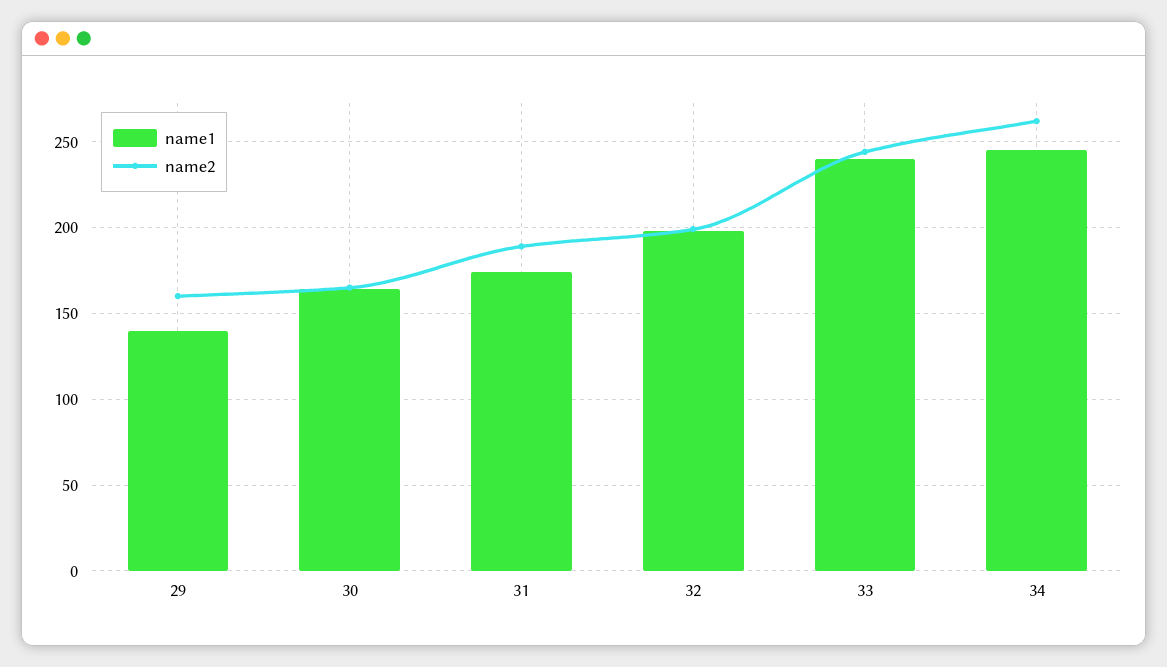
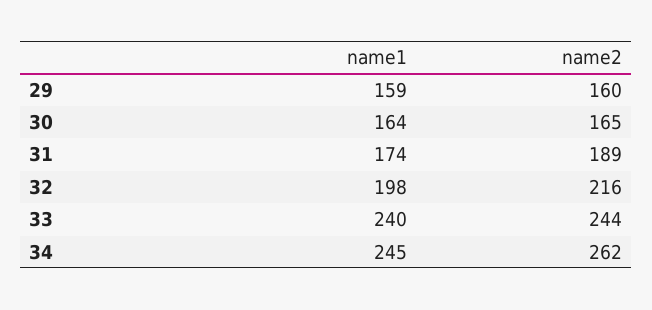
  {
    "name1": {
-     "29": 140,
+     "29": 159,
      "30": 164,
      "31": 174,
      "32": 198,
      "33": 240,
      "34": 245
    },
    "name2": {
      "29": 160,
      "30": 165,
      "31": 189,
-     "32": 200,
+     "32": 216,
      "33": 244,
      "34": 262
    }
  }

